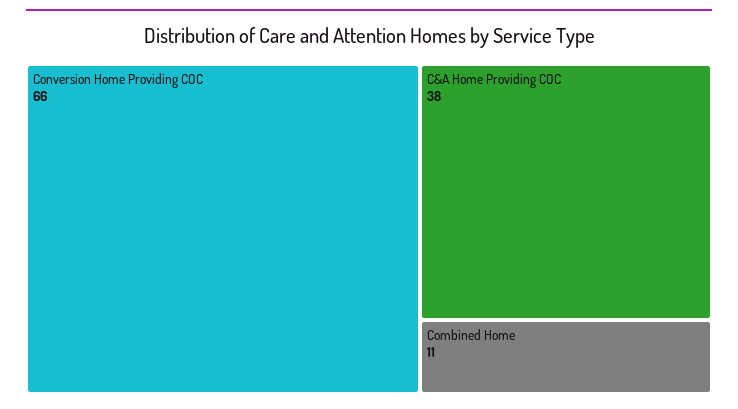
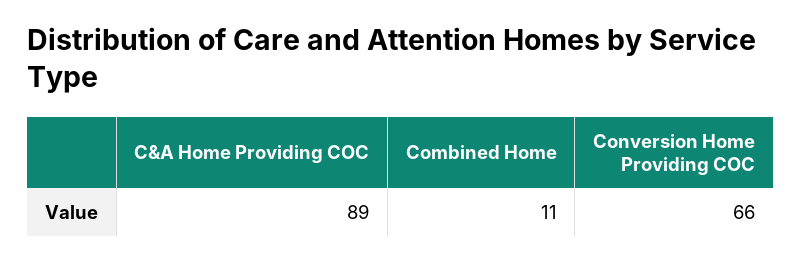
  {
    "Conversion Home Providing COC": 66,
-   "C&A Home Providing COC": 38,
+   "C&A Home Providing COC": 89,
    "Combined Home": 11
  }

